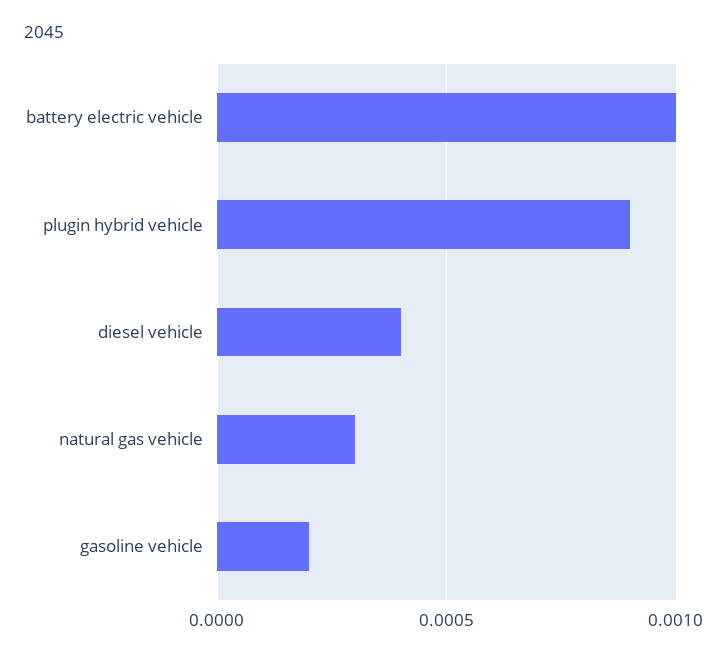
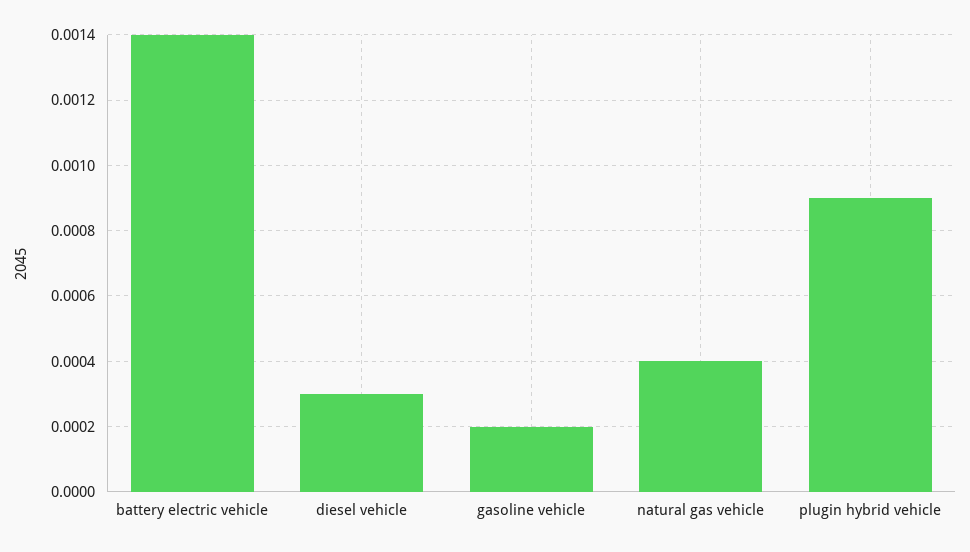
  {
-   "battery electric vehicle": 0.001,
+   "battery electric vehicle": 0.0014,
    "plugin hybrid vehicle": 0.0009,
-   "diesel vehicle": 0.0004,
+   "diesel vehicle": 0.0003,
-   "natural gas vehicle": 0.0003,
+   "natural gas vehicle": 0.0004,
    "gasoline vehicle": 0.0002
  }

